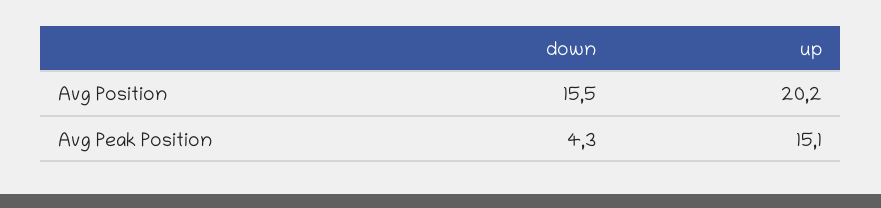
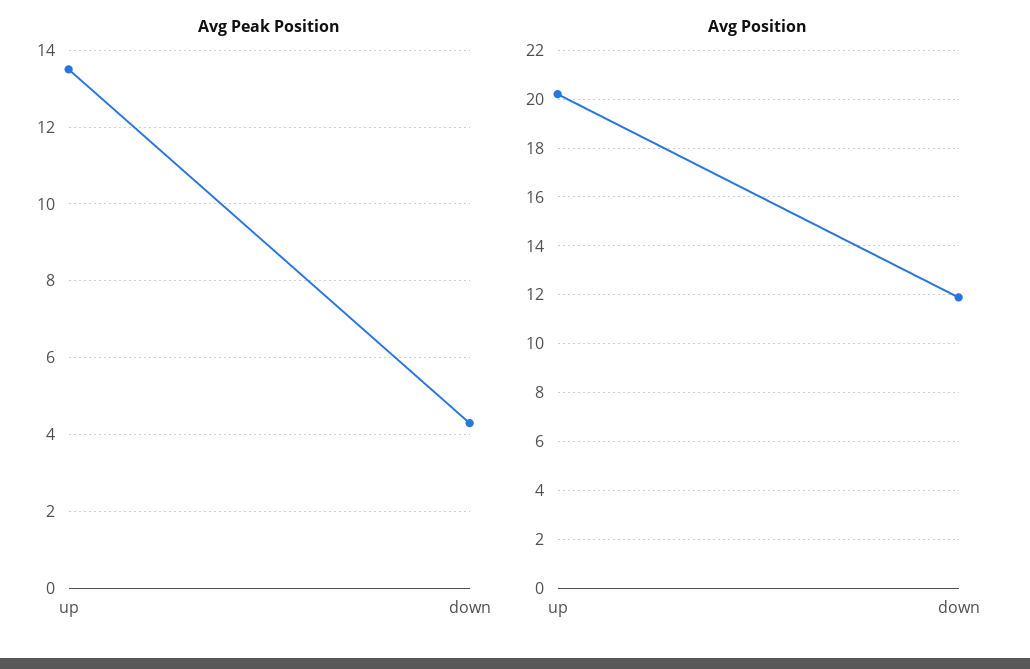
  {
    "Avg Position": {
-     "down": 15.5,
+     "down": 12,
      "up": 20.2
    },
    "Avg Peak Position": {
      "down": 4.3,
-     "up": 15.1
+     "up": 13.5
    }
  }

